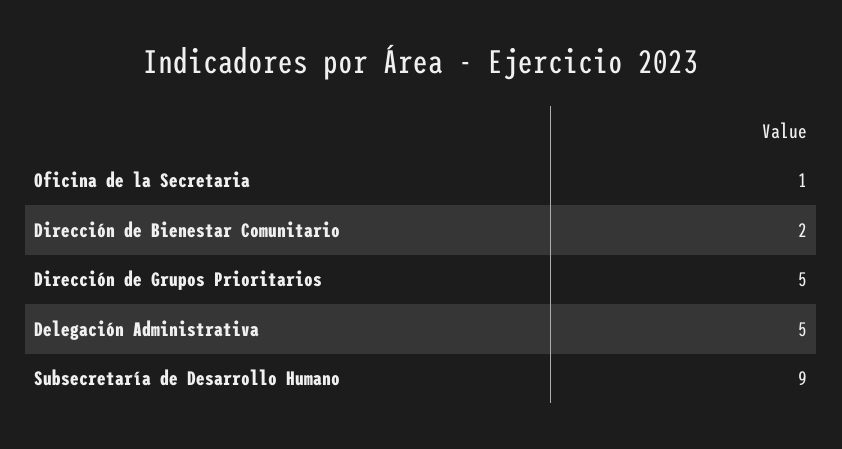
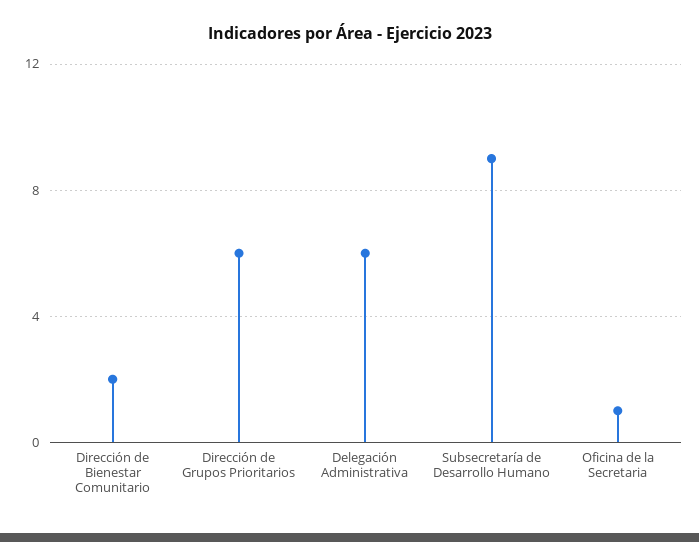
  {
    "Oficina de la Secretaria": 1,
    "Dirección de Bienestar Comunitario": 2,
-   "Dirección de Grupos Prioritarios": 5,
+   "Dirección de Grupos Prioritarios": 6,
-   "Delegación Administrativa": 5,
+   "Delegación Administrativa": 6,
    "Subsecretaría de Desarrollo Humano": 9
  }

